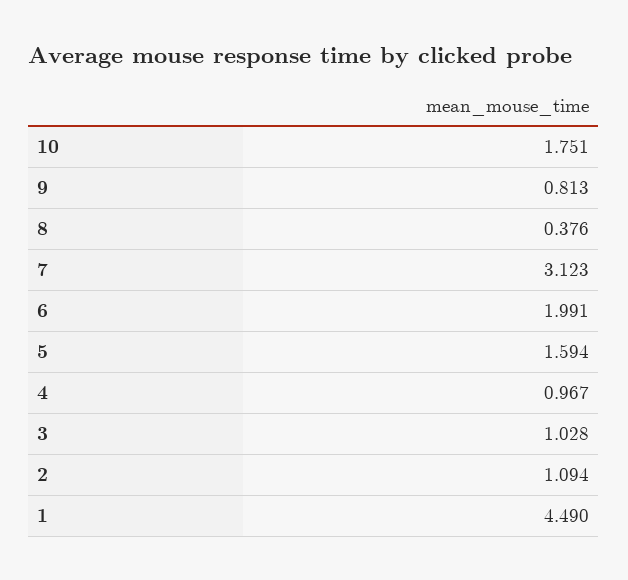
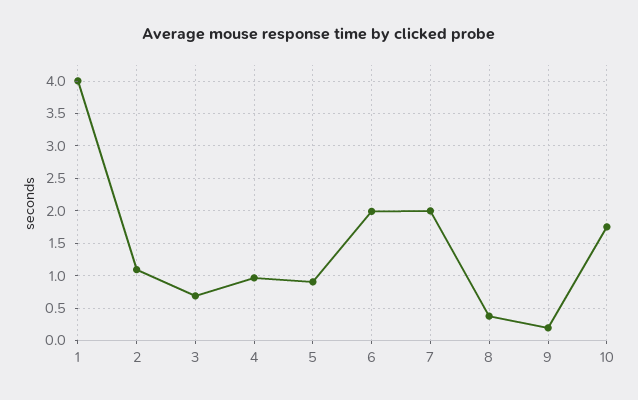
  {
    "10": 1.751,
-   "9": 0.813,
+   "9": 0.2,
    "8": 0.376,
-   "7": 3.123,
+   "7": 2,
    "6": 1.991,
-   "5": 1.594,
+   "5": 0.9,
    "4": 0.967,
-   "3": 1.028,
+   "3": 0.7,
    "2": 1.094,
-   "1": 4.49
+   "1": 4
  }

